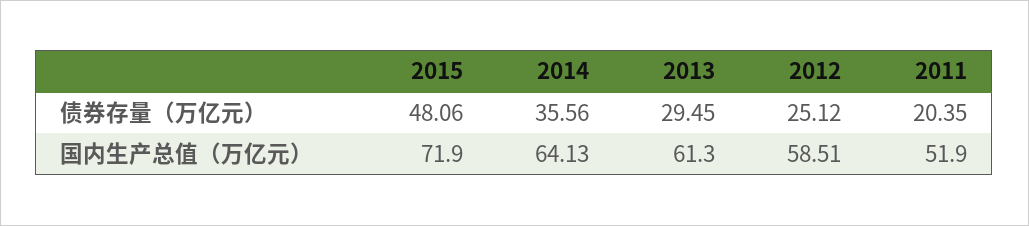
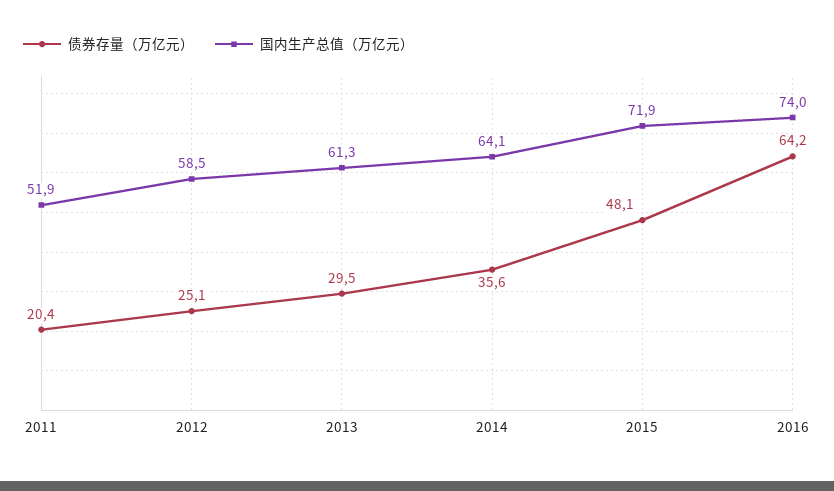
  {
    "债券存量（万亿元）": {
      "2015": 48.06,
      "2014": 35.56,
      "2013": 29.45,
      "2012": 25.12,
-     "2011": 20.35
+     "2011": 20.35,
+     "2016": 64.2
    },
    "国内生产总值（万亿元）": {
      "2015": 71.9,
      "2014": 64.13,
      "2013": 61.3,
      "2012": 58.51,
-     "2011": 51.9
+     "2011": 51.9,
+     "2016": 74
    }
  }

